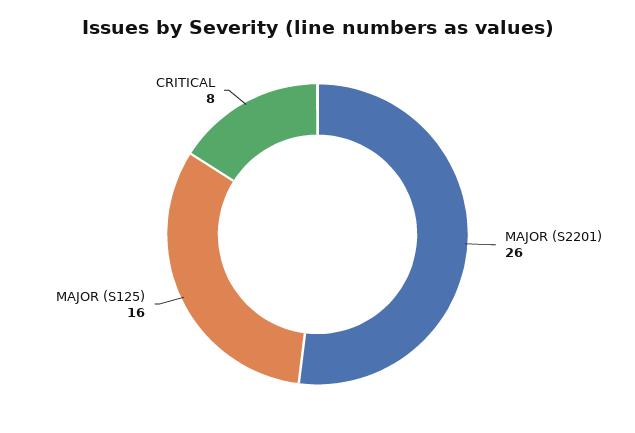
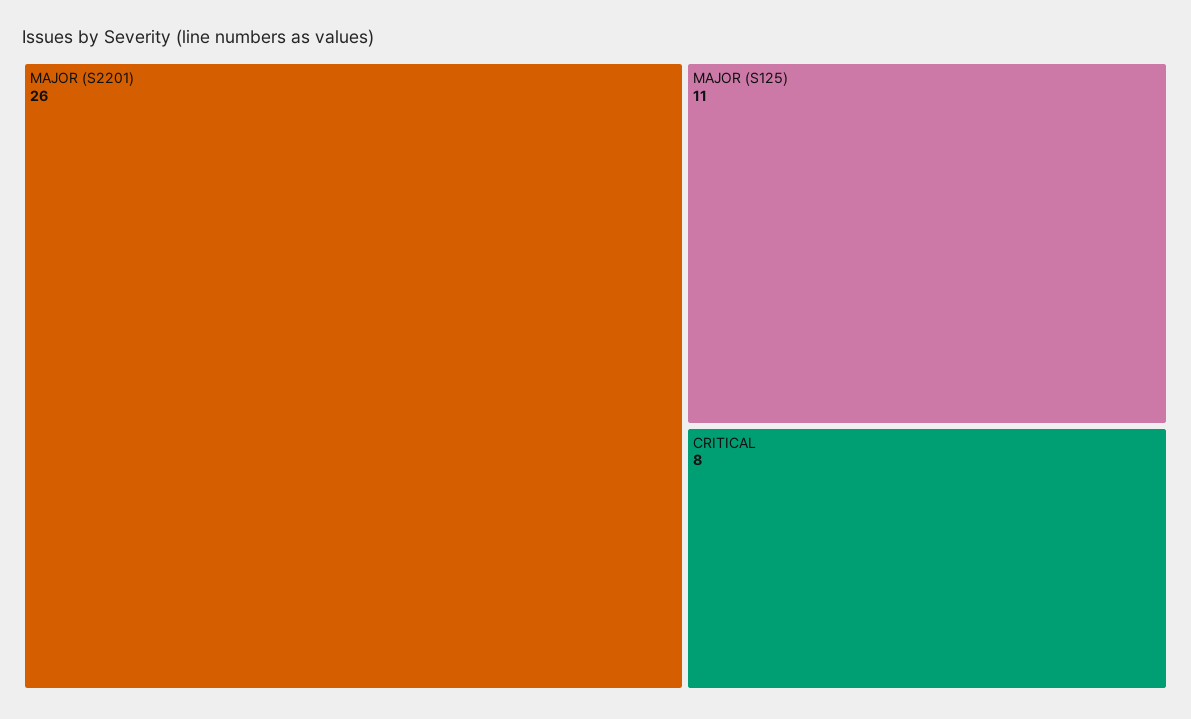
  {
    "MAJOR (S2201)": 26,
-   "MAJOR (S125)": 16,
+   "MAJOR (S125)": 11,
    "CRITICAL": 8
  }

